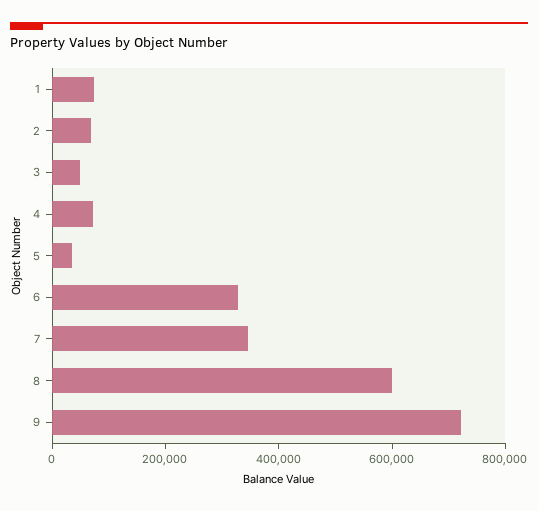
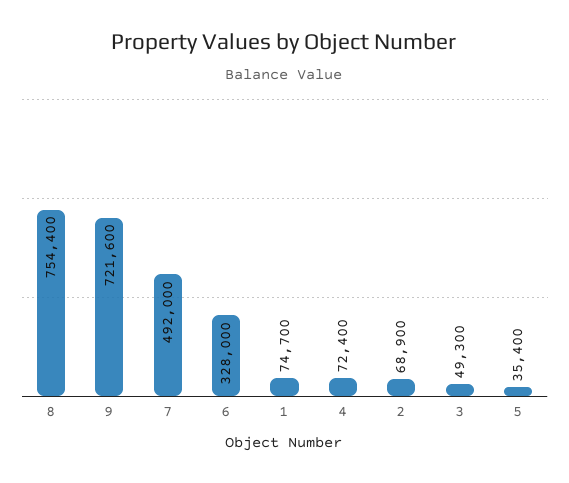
  {
    "1": 74700,
    "2": 68900,
    "3": 49300,
    "4": 72400,
    "5": 35400,
    "6": 328000,
-   "7": 350000,
+   "7": 492000,
-   "8": 600000,
+   "8": 754400,
    "9": 721600
  }

